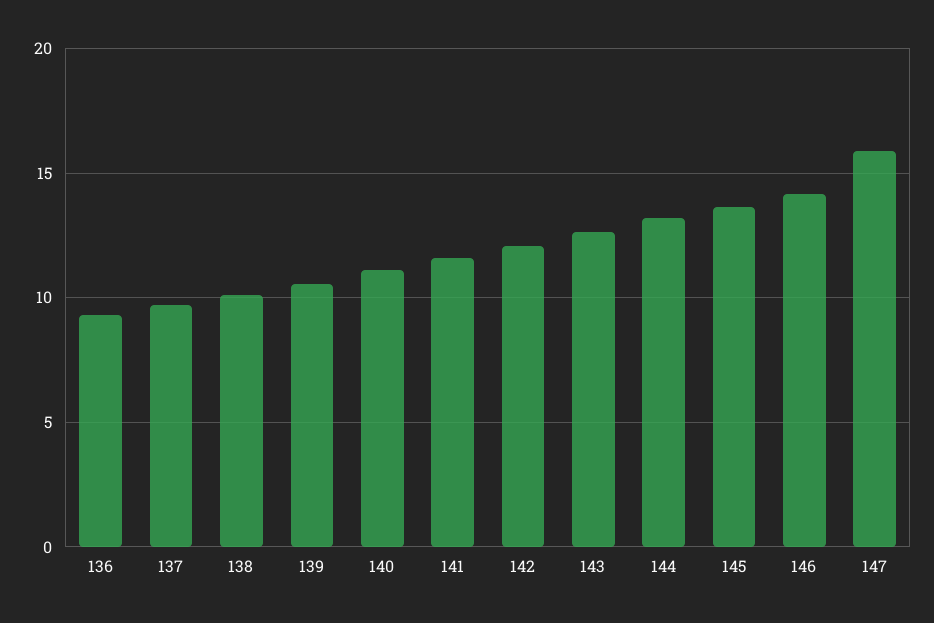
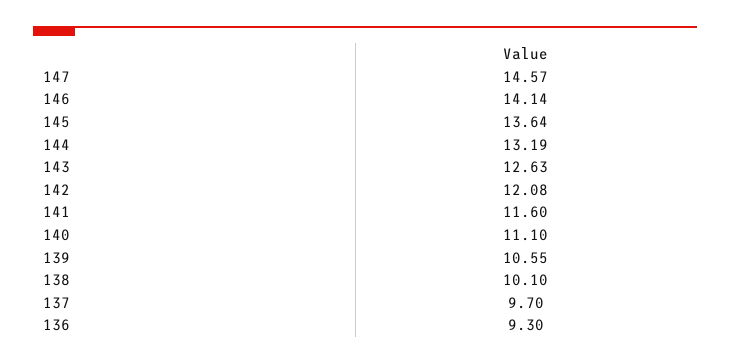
  {
    "136": 9.3,
    "137": 9.7,
    "138": 10.1,
    "139": 10.55,
    "140": 11.1,
    "141": 11.6,
    "142": 12.08,
    "143": 12.63,
    "144": 13.19,
    "145": 13.64,
    "146": 14.14,
-   "147": 16
+   "147": 14.57
  }

